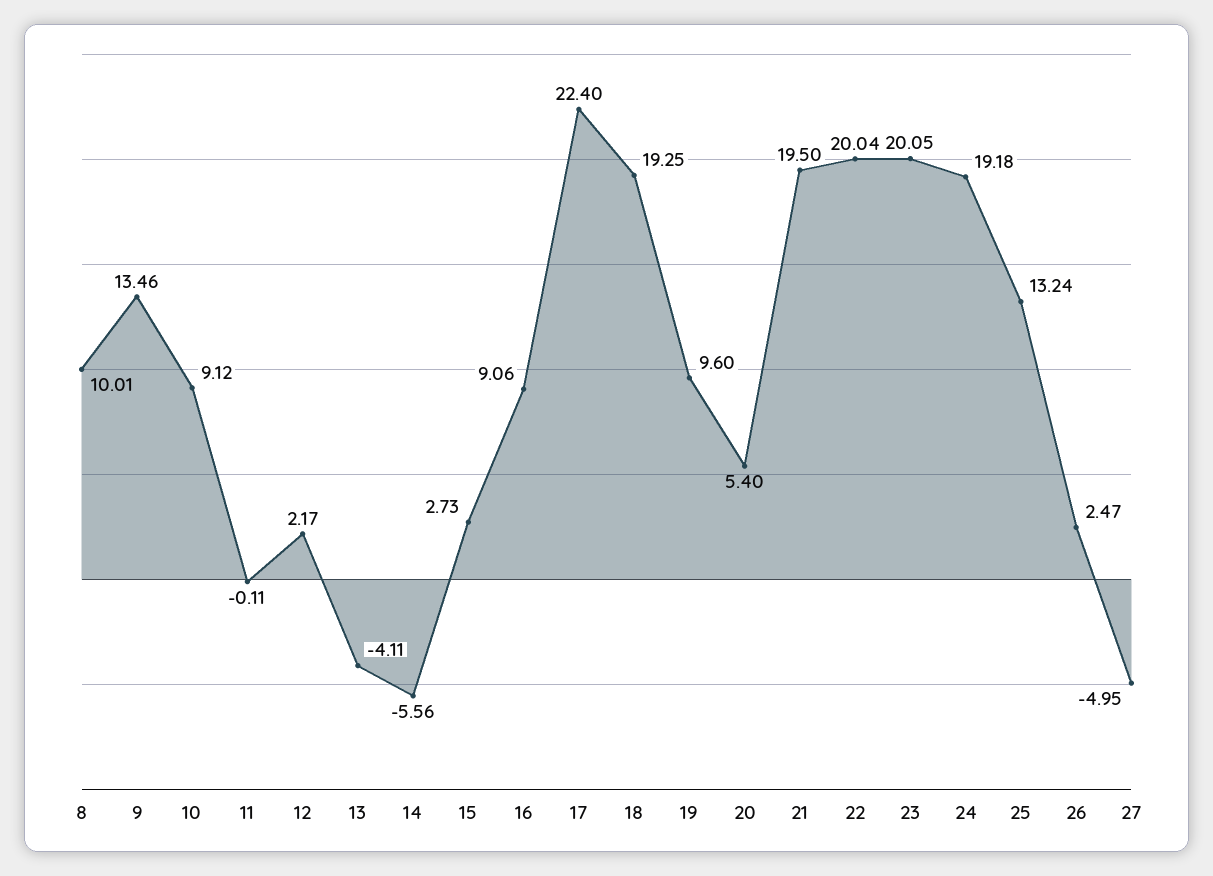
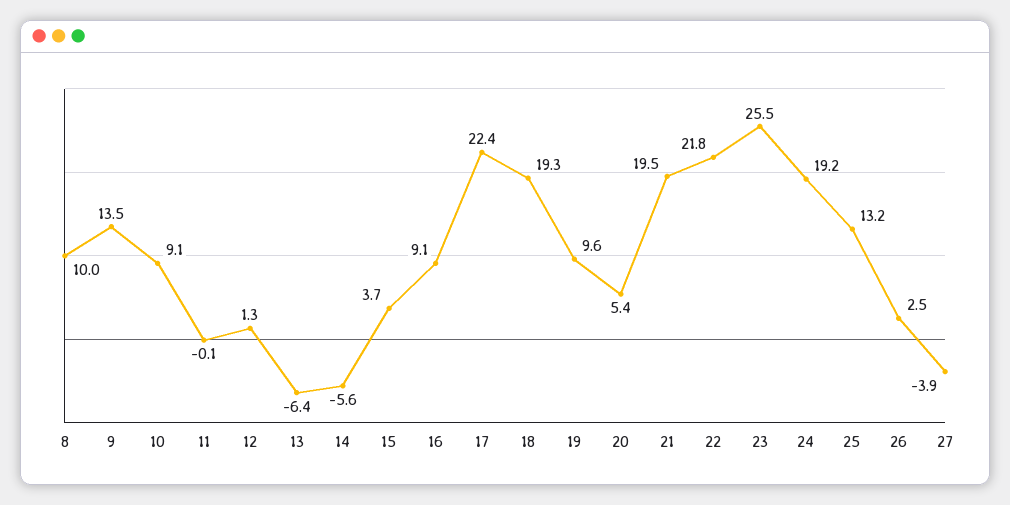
  {
    "8": 10.01,
    "9": 13.46,
    "10": 9.12,
    "11": -0.11,
-   "12": 2.17,
+   "12": 1.3,
-   "13": -4.11,
+   "13": -6.4,
    "14": -5.56,
-   "15": 2.73,
+   "15": 3.7,
    "16": 9.06,
    "17": 22.4,
    "18": 19.25,
    "19": 9.6,
    "20": 5.4,
    "21": 19.5,
-   "22": 20.04,
+   "22": 21.8,
-   "23": 20.05,
+   "23": 25.5,
    "24": 19.18,
    "25": 13.24,
    "26": 2.47,
-   "27": -4.95
+   "27": -3.9
  }

